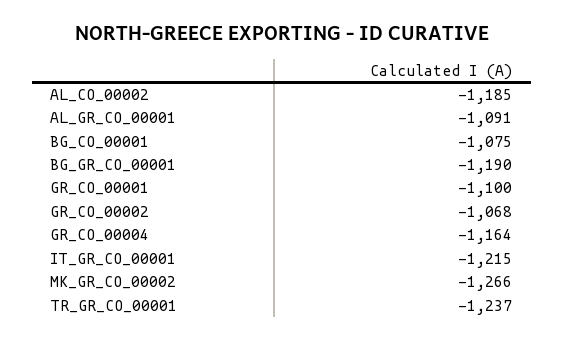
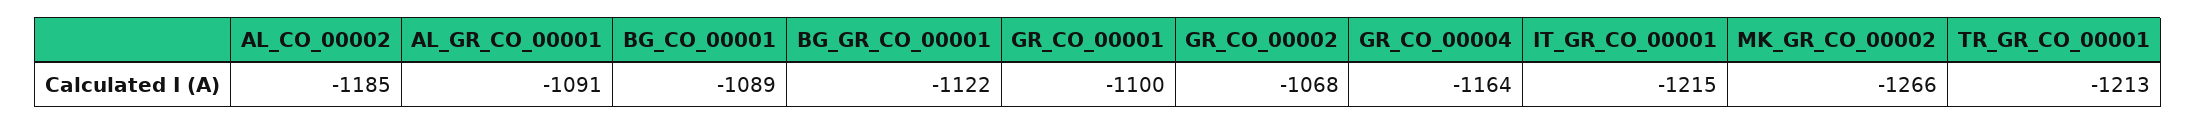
  {
    "AL_CO_00002": -1185,
    "AL_GR_CO_00001": -1091,
-   "BG_CO_00001": -1075,
+   "BG_CO_00001": -1089,
-   "BG_GR_CO_00001": -1190,
+   "BG_GR_CO_00001": -1122,
    "GR_CO_00001": -1100,
    "GR_CO_00002": -1068,
    "GR_CO_00004": -1164,
    "IT_GR_CO_00001": -1215,
    "MK_GR_CO_00002": -1266,
-   "TR_GR_CO_00001": -1237
+   "TR_GR_CO_00001": -1213
  }

